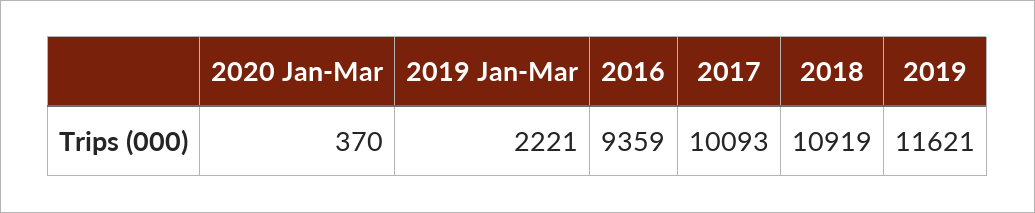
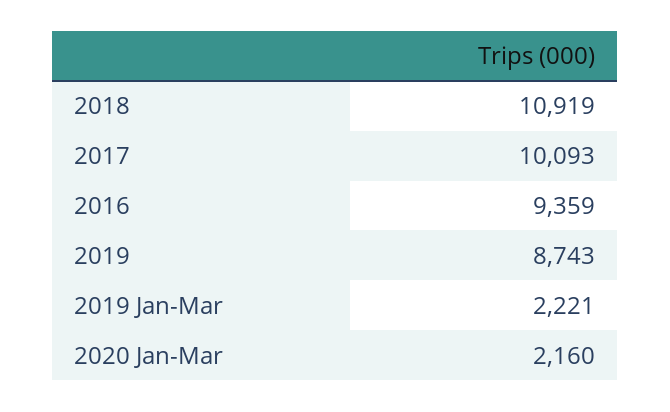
  {
-   "2020 Jan-Mar": 370,
+   "2020 Jan-Mar": 2160,
    "2019 Jan-Mar": 2221,
    "2016": 9359,
    "2017": 10093,
    "2018": 10919,
-   "2019": 11621
+   "2019": 8743
  }

